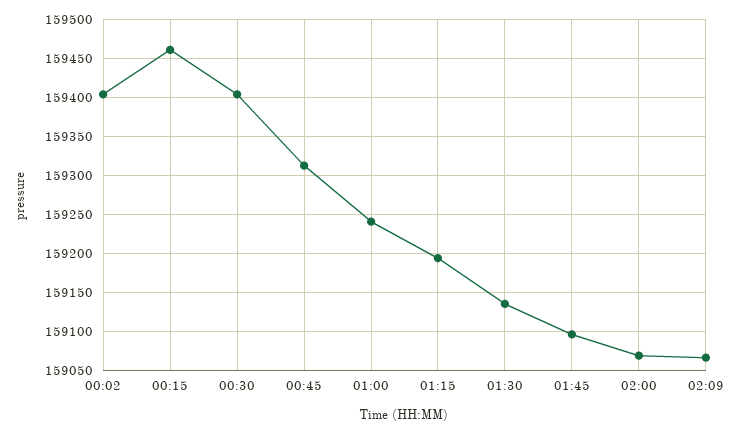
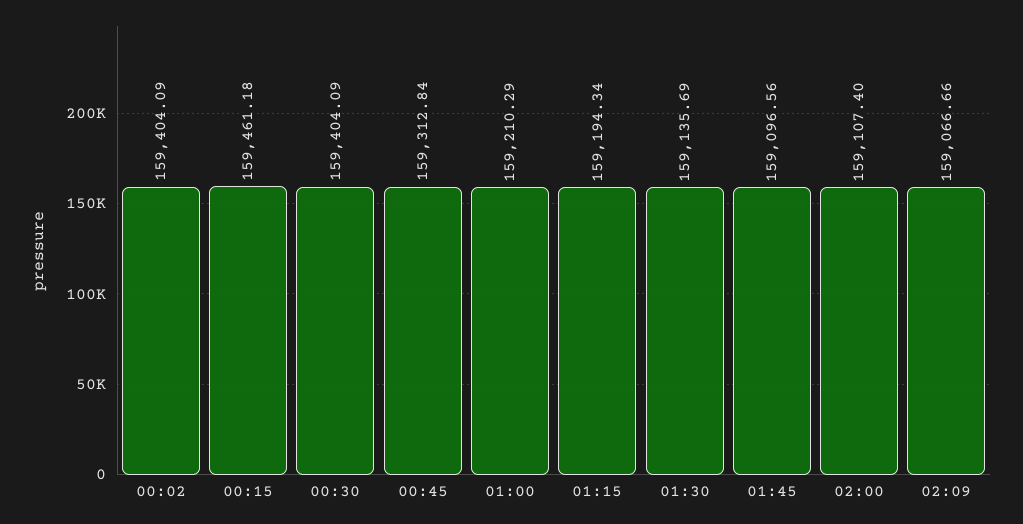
  {
    "00:02": 159404.09,
    "00:15": 159461.18,
    "00:30": 159404.09,
    "00:45": 159312.84,
-   "01:00": 159240,
+   "01:00": 159210.29,
    "01:15": 159194.34,
    "01:30": 159135.69,
    "01:45": 159096.56,
-   "02:00": 159070,
+   "02:00": 159107.4,
    "02:09": 159066.66
  }

